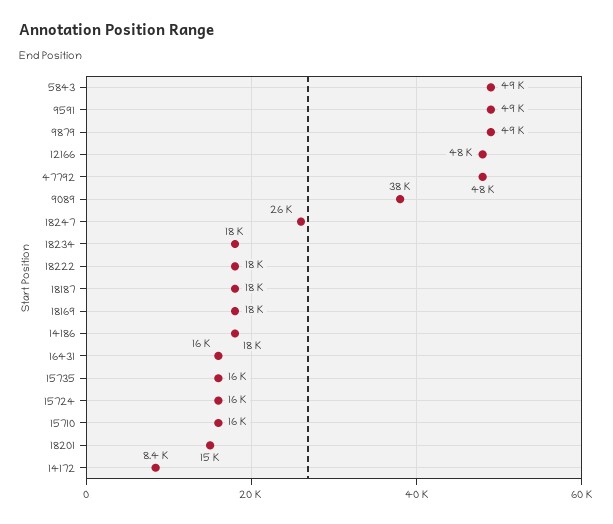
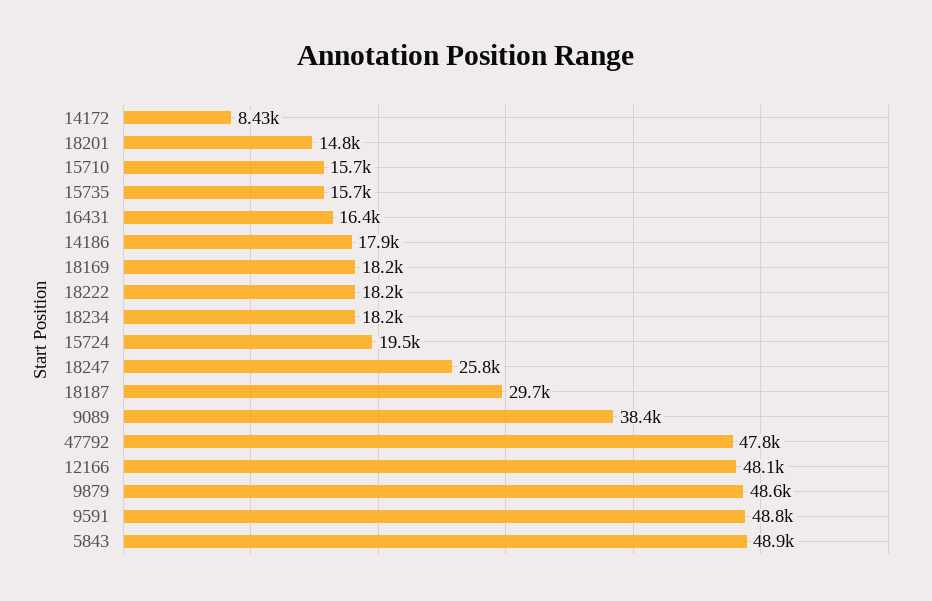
  {
    "5843": 48900,
    "9591": 48800,
    "9879": 48600,
    "12166": 48100,
    "47792": 47800,
    "9089": 38400,
    "18247": 25800,
    "18234": 18200,
    "18222": 18200,
-   "18187": 18000,
+   "18187": 29700,
    "18169": 18200,
    "14186": 17900,
    "16431": 16400,
    "15735": 15700,
-   "15724": 16000,
+   "15724": 19500,
    "15710": 15700,
    "18201": 14800,
    "14172": 8430
  }

